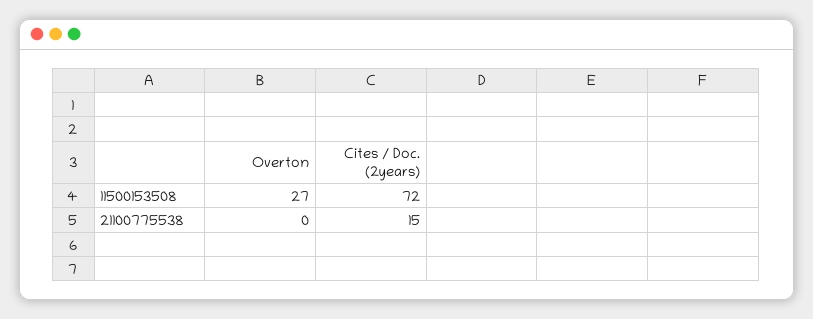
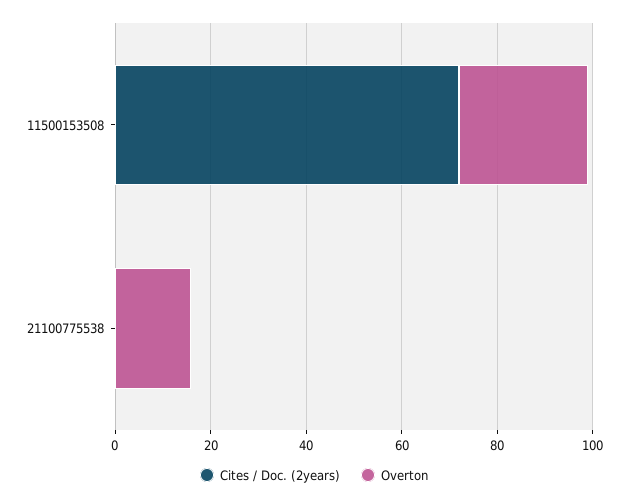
  {
    "Overton": {
      "11500153508": 27,
-     "21100775538": 0
+     "21100775538": 15
    },
    "Cites / Doc. (2years)": {
      "11500153508": 72,
-     "21100775538": 15
+     "21100775538": 0
    }
  }

